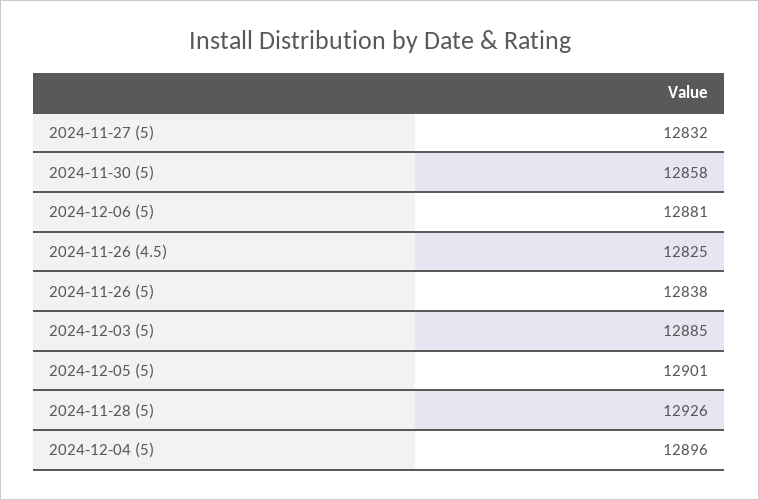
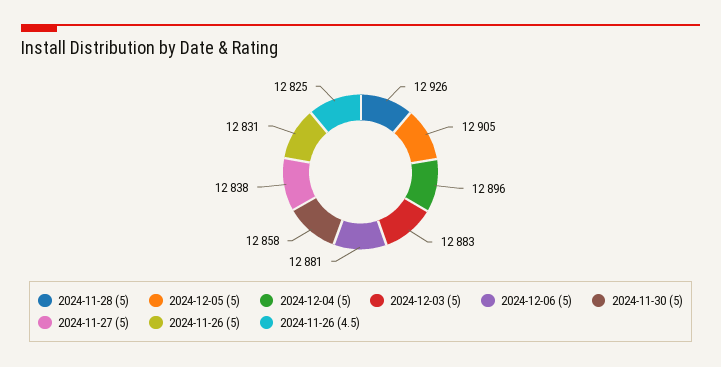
  {
-   "2024-11-27 (5)": 12832,
+   "2024-11-27 (5)": 12838,
    "2024-11-30 (5)": 12858,
    "2024-12-06 (5)": 12881,
    "2024-11-26 (4.5)": 12825,
-   "2024-11-26 (5)": 12838,
+   "2024-11-26 (5)": 12831,
-   "2024-12-03 (5)": 12885,
+   "2024-12-03 (5)": 12883,
-   "2024-12-05 (5)": 12901,
+   "2024-12-05 (5)": 12905,
    "2024-11-28 (5)": 12926,
    "2024-12-04 (5)": 12896
  }

